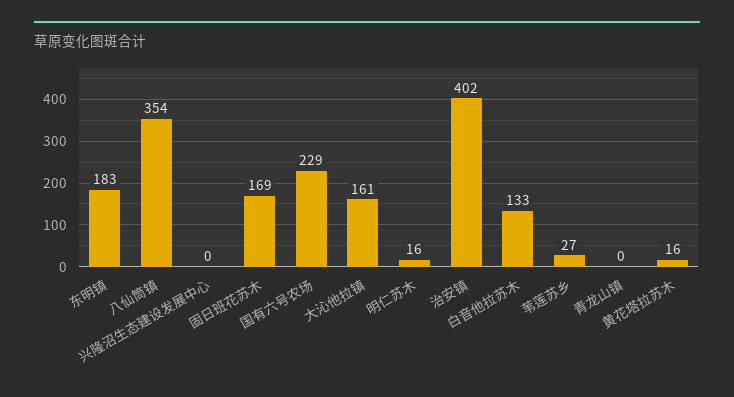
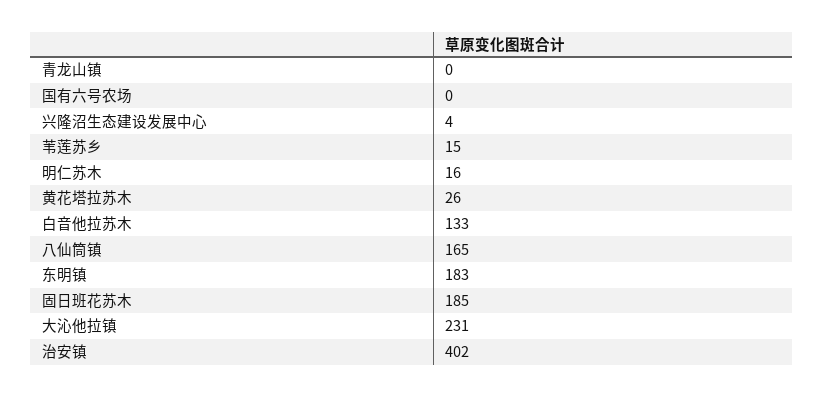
  {
    "东明镇": 183,
-   "八仙筒镇": 354,
+   "八仙筒镇": 165,
-   "兴隆沼生态建设发展中心": 0,
+   "兴隆沼生态建设发展中心": 4,
-   "固日班花苏木": 169,
+   "固日班花苏木": 185,
-   "国有六号农场": 229,
+   "国有六号农场": 0,
-   "大沁他拉镇": 161,
+   "大沁他拉镇": 231,
    "明仁苏木": 16,
    "治安镇": 402,
    "白音他拉苏木": 133,
-   "苇莲苏乡": 27,
+   "苇莲苏乡": 15,
    "青龙山镇": 0,
-   "黄花塔拉苏木": 16
+   "黄花塔拉苏木": 26
  }

